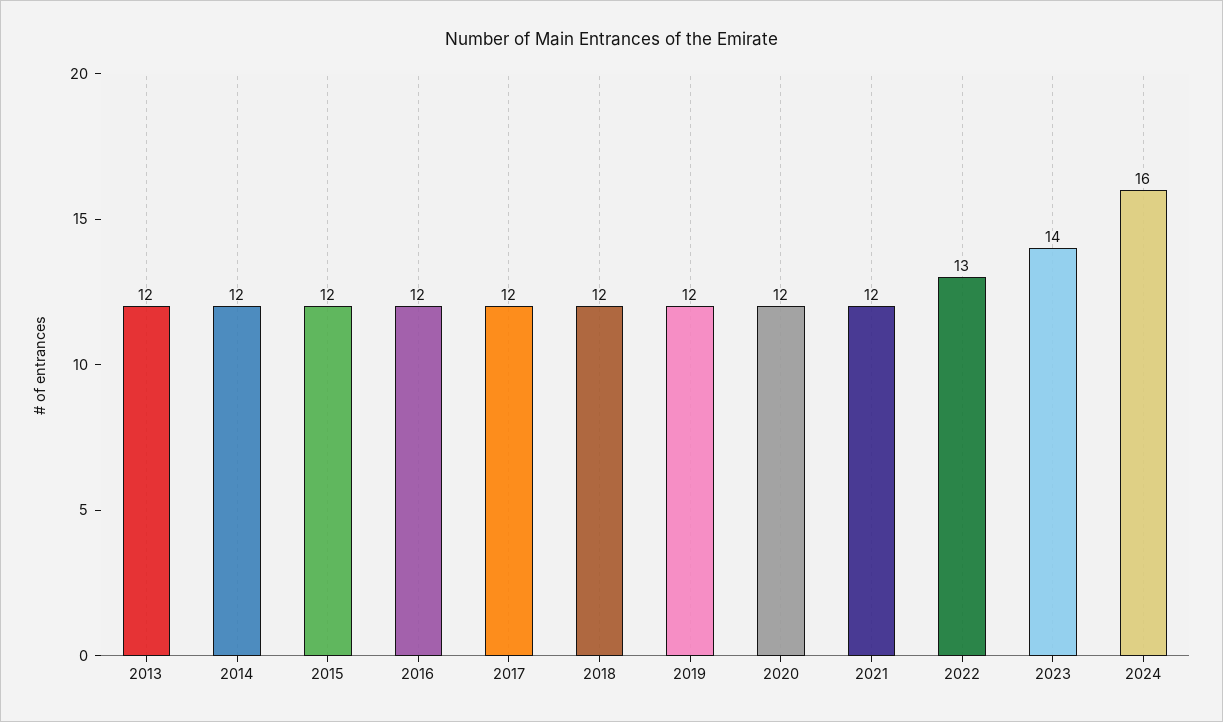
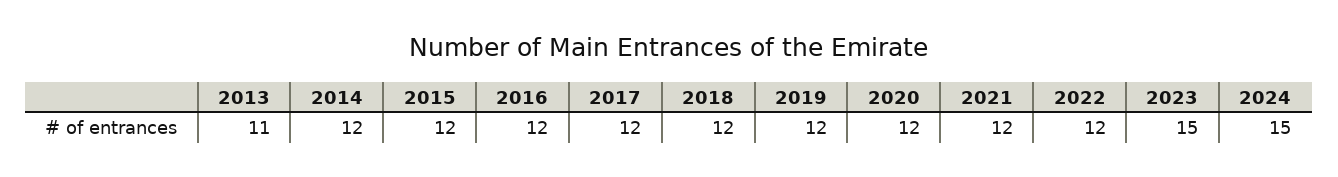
  {
-   "2013": 12,
+   "2013": 11,
    "2014": 12,
    "2015": 12,
    "2016": 12,
    "2017": 12,
    "2018": 12,
    "2019": 12,
    "2020": 12,
    "2021": 12,
-   "2022": 13,
+   "2022": 12,
-   "2023": 14,
+   "2023": 15,
-   "2024": 16
+   "2024": 15
  }

